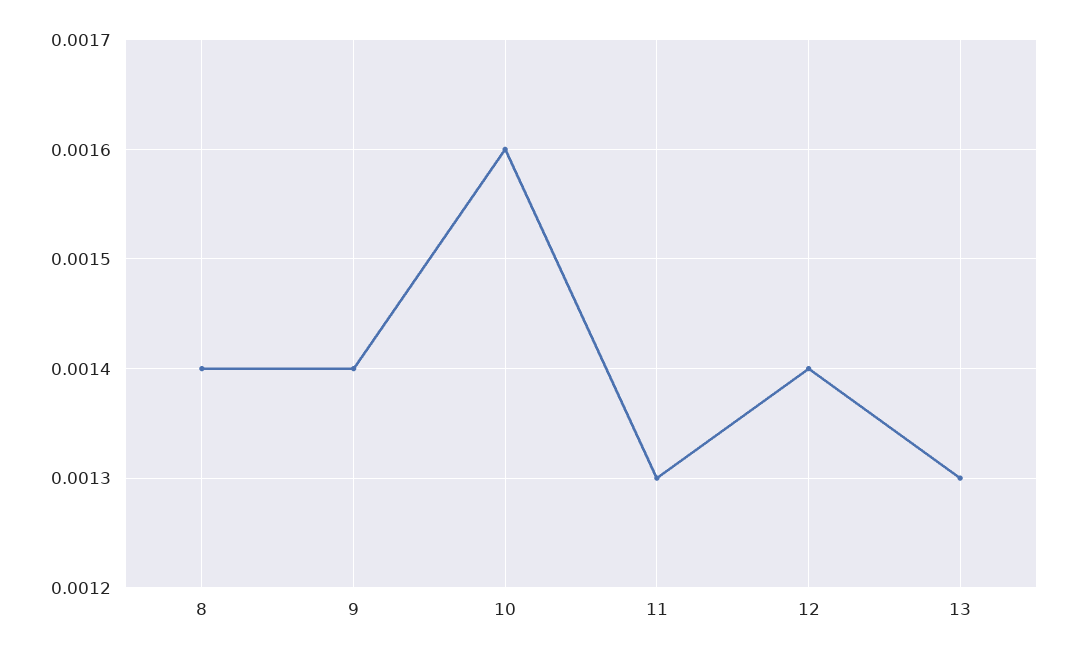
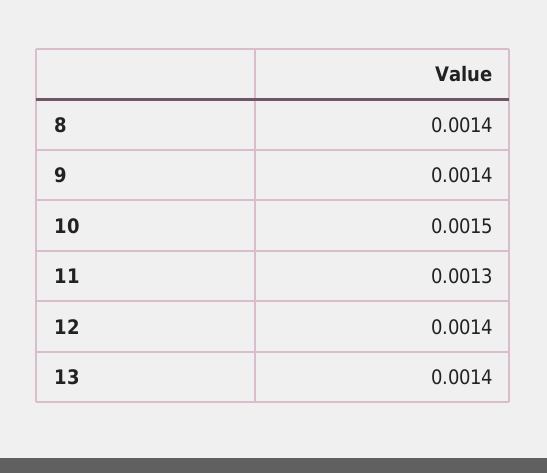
  {
    "8": 0.0014,
    "9": 0.0014,
-   "10": 0.0016,
+   "10": 0.0015,
    "11": 0.0013,
    "12": 0.0014,
-   "13": 0.0013
+   "13": 0.0014
  }

